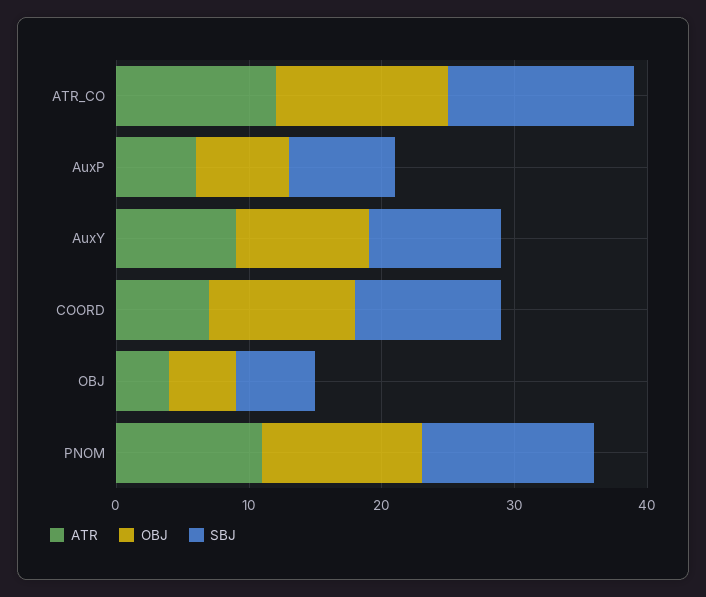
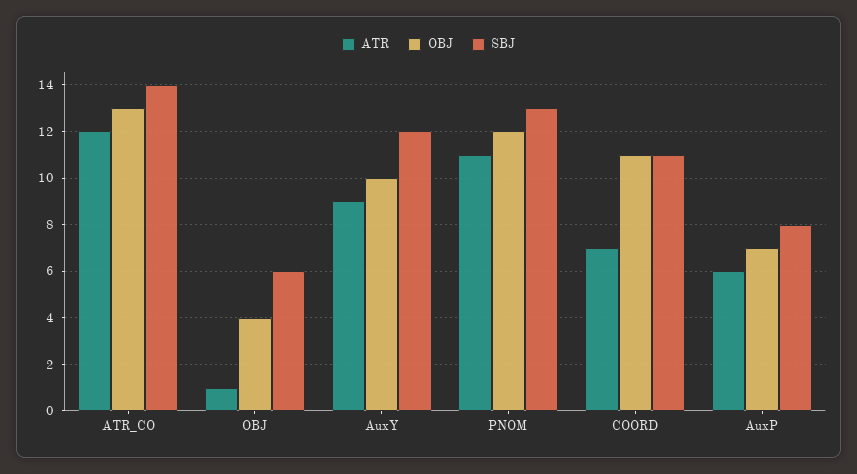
  {
    "ATR": {
      "ATR_CO": 12,
      "AuxP": 6,
      "AuxY": 9,
      "COORD": 7,
-     "OBJ": 4,
+     "OBJ": 1,
      "PNOM": 11
    },
    "OBJ": {
      "ATR_CO": 13,
      "AuxP": 7,
      "AuxY": 10,
      "COORD": 11,
-     "OBJ": 5,
+     "OBJ": 4,
      "PNOM": 12
    },
    "SBJ": {
      "ATR_CO": 14,
      "AuxP": 8,
-     "AuxY": 10,
+     "AuxY": 12,
      "COORD": 11,
      "OBJ": 6,
      "PNOM": 13
    }
  }

